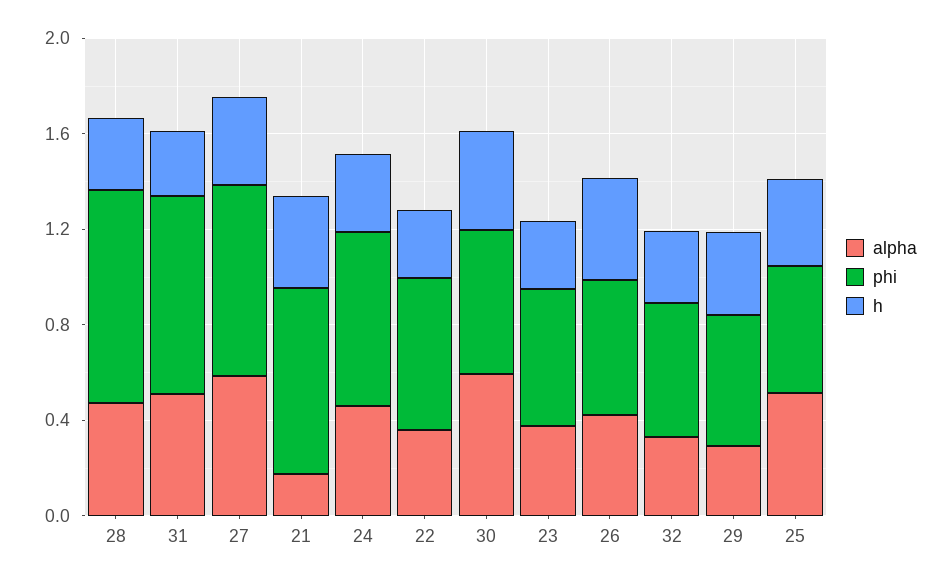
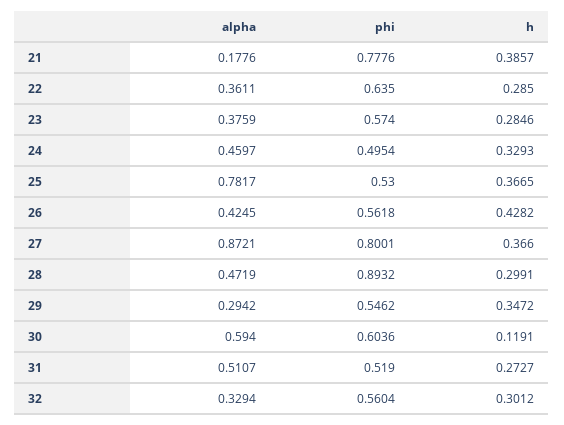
  {
    "alpha": {
      "28": 0.4719,
      "31": 0.5107,
-     "27": 0.6,
+     "27": 0.8721,
      "21": 0.1776,
      "24": 0.4597,
      "22": 0.3611,
      "30": 0.594,
      "23": 0.3759,
      "26": 0.4245,
      "32": 0.3294,
      "29": 0.2942,
-     "25": 0.5
+     "25": 0.7817
    },
    "phi": {
      "28": 0.8932,
-     "31": 0.8,
+     "31": 0.519,
      "27": 0.8001,
      "21": 0.7776,
-     "24": 0.7,
+     "24": 0.4954,
      "22": 0.635,
      "30": 0.6036,
      "23": 0.574,
      "26": 0.5618,
      "32": 0.5604,
      "29": 0.5462,
      "25": 0.53
    },
    "h": {
      "28": 0.2991,
      "31": 0.2727,
      "27": 0.366,
      "21": 0.3857,
      "24": 0.3293,
      "22": 0.285,
-     "30": 0.4,
+     "30": 0.1191,
      "23": 0.2846,
      "26": 0.4282,
      "32": 0.3012,
      "29": 0.3472,
      "25": 0.3665
    }
  }

